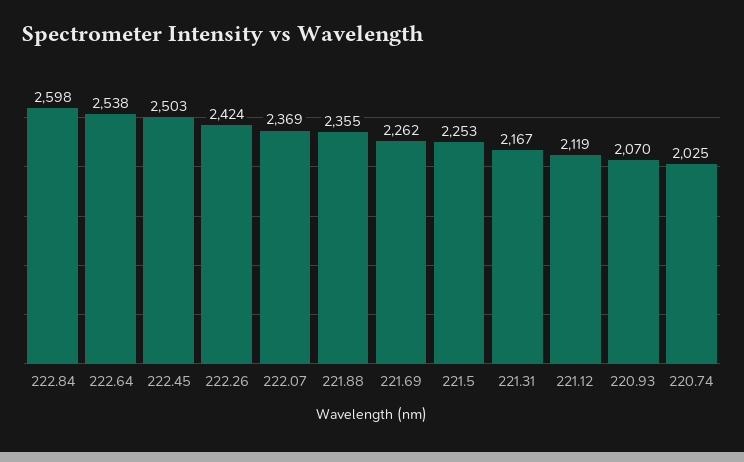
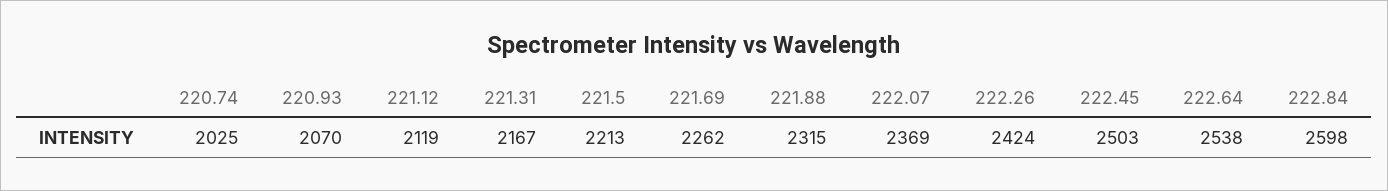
  {
    "222.84": 2598,
    "222.64": 2538,
    "222.45": 2503,
    "222.26": 2424,
    "222.07": 2369,
-   "221.88": 2355,
+   "221.88": 2315,
    "221.69": 2262,
-   "221.5": 2253,
+   "221.5": 2213,
    "221.31": 2167,
    "221.12": 2119,
    "220.93": 2070,
    "220.74": 2025
  }

